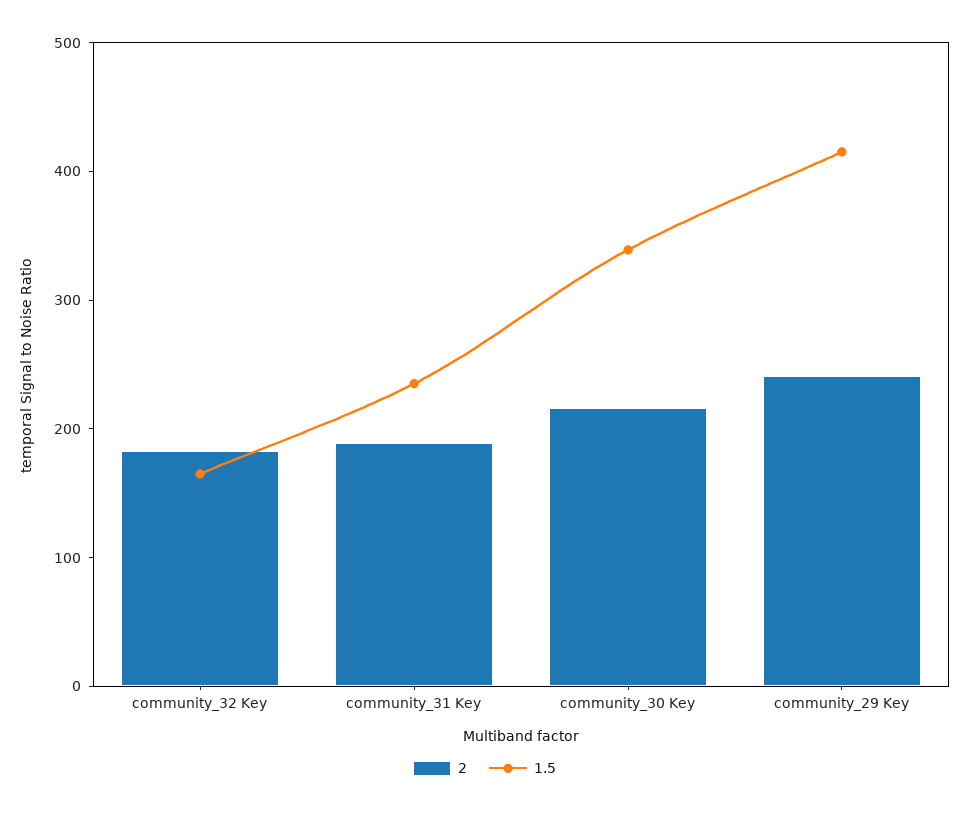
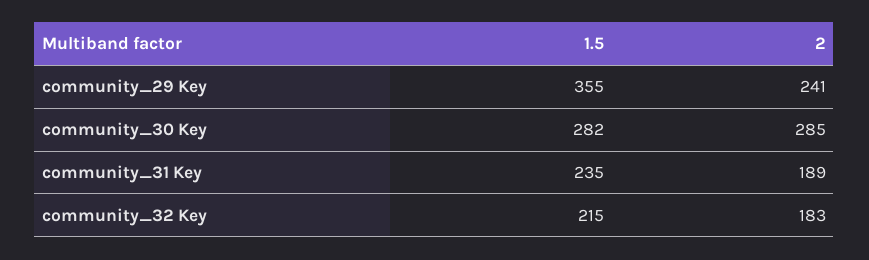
  {
    "2": {
      "community_32 Key": 183,
      "community_31 Key": 189,
-     "community_30 Key": 220,
+     "community_30 Key": 285,
      "community_29 Key": 241
    },
    "1.5": {
-     "community_32 Key": 160,
+     "community_32 Key": 215,
      "community_31 Key": 235,
-     "community_30 Key": 340,
+     "community_30 Key": 282,
-     "community_29 Key": 420
+     "community_29 Key": 355
    }
  }

